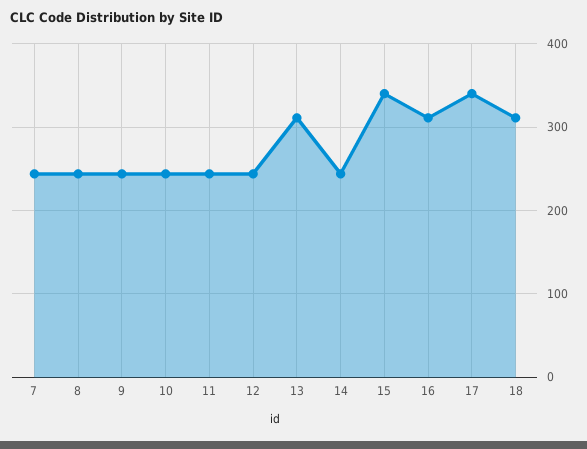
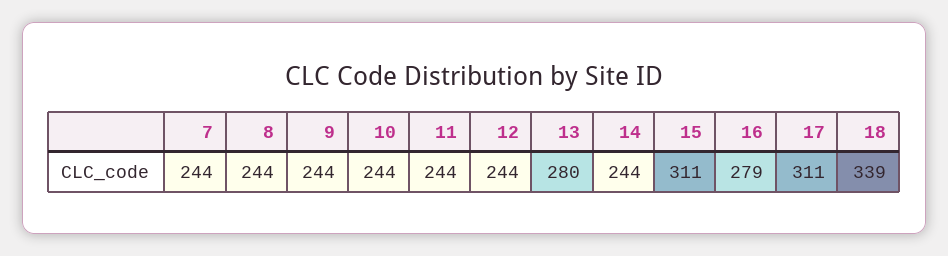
  {
    "7": 244,
    "8": 244,
    "9": 244,
    "10": 244,
    "11": 244,
    "12": 244,
-   "13": 310,
+   "13": 280,
    "14": 244,
-   "15": 340,
+   "15": 311,
-   "16": 310,
+   "16": 279,
-   "17": 340,
+   "17": 311,
-   "18": 310
+   "18": 339
  }

